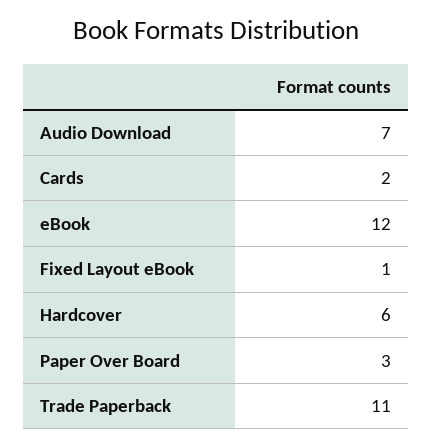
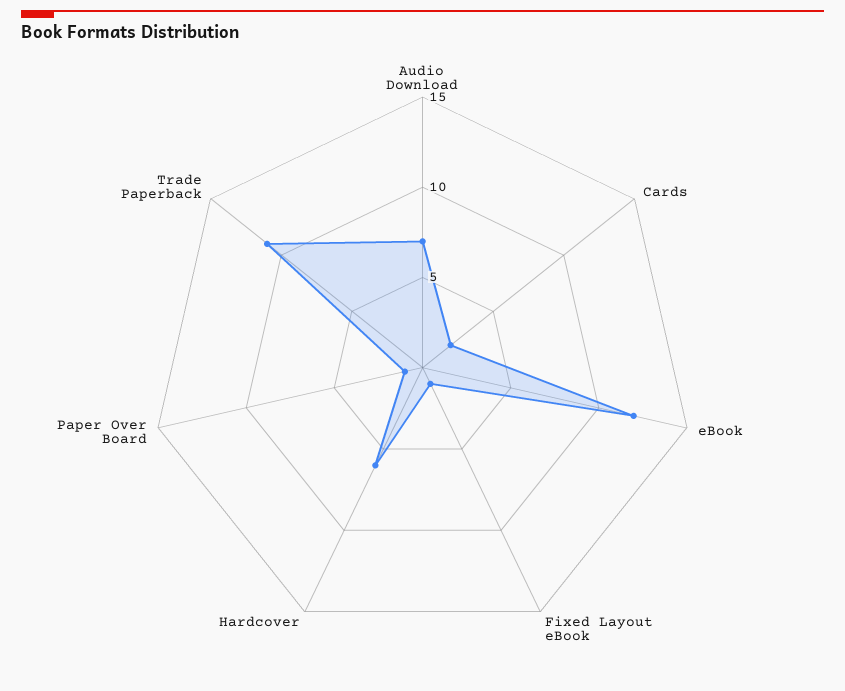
  {
    "Audio Download": 7,
    "Cards": 2,
    "eBook": 12,
    "Fixed Layout eBook": 1,
    "Hardcover": 6,
-   "Paper Over Board": 3,
+   "Paper Over Board": 1,
    "Trade Paperback": 11
  }

